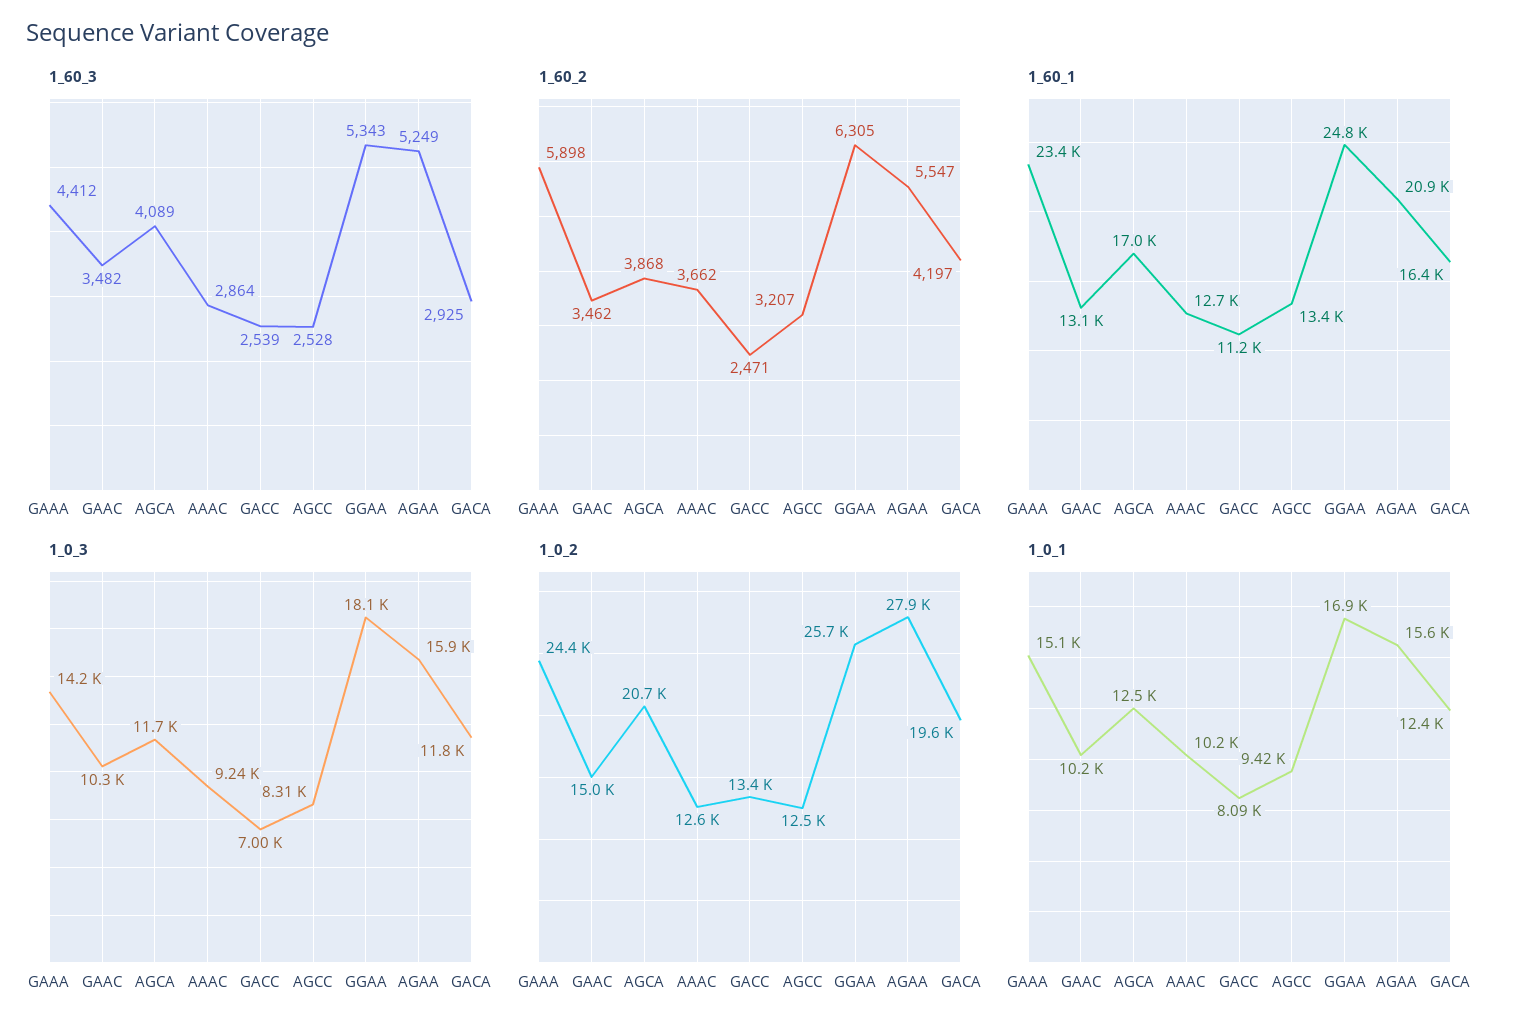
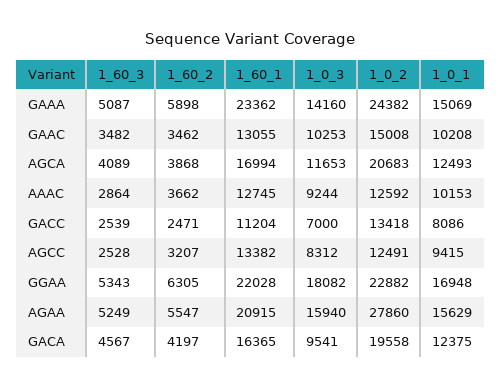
  {
    "1_60_3": {
-     "GAAA": 4412,
+     "GAAA": 5087,
      "GAAC": 3482,
      "AGCA": 4089,
      "AAAC": 2864,
      "GACC": 2539,
      "AGCC": 2528,
      "GGAA": 5343,
      "AGAA": 5249,
-     "GACA": 2925
+     "GACA": 4567
    },
    "1_60_2": {
      "GAAA": 5898,
      "GAAC": 3462,
      "AGCA": 3868,
      "AAAC": 3662,
      "GACC": 2471,
      "AGCC": 3207,
      "GGAA": 6305,
      "AGAA": 5547,
      "GACA": 4197
    },
    "1_60_1": {
      "GAAA": 23362,
      "GAAC": 13055,
      "AGCA": 16994,
      "AAAC": 12745,
      "GACC": 11204,
      "AGCC": 13382,
-     "GGAA": 24800,
+     "GGAA": 22028,
      "AGAA": 20915,
      "GACA": 16365
    },
    "1_0_3": {
      "GAAA": 14160,
      "GAAC": 10253,
      "AGCA": 11653,
      "AAAC": 9244,
      "GACC": 7000,
      "AGCC": 8312,
      "GGAA": 18082,
      "AGAA": 15940,
-     "GACA": 11800
+     "GACA": 9541
    },
    "1_0_2": {
      "GAAA": 24382,
      "GAAC": 15008,
      "AGCA": 20683,
      "AAAC": 12592,
      "GACC": 13418,
      "AGCC": 12491,
-     "GGAA": 25700,
+     "GGAA": 22882,
      "AGAA": 27860,
      "GACA": 19558
    },
    "1_0_1": {
      "GAAA": 15069,
      "GAAC": 10208,
      "AGCA": 12493,
      "AAAC": 10153,
      "GACC": 8086,
      "AGCC": 9415,
      "GGAA": 16948,
      "AGAA": 15629,
      "GACA": 12375
    }
  }

